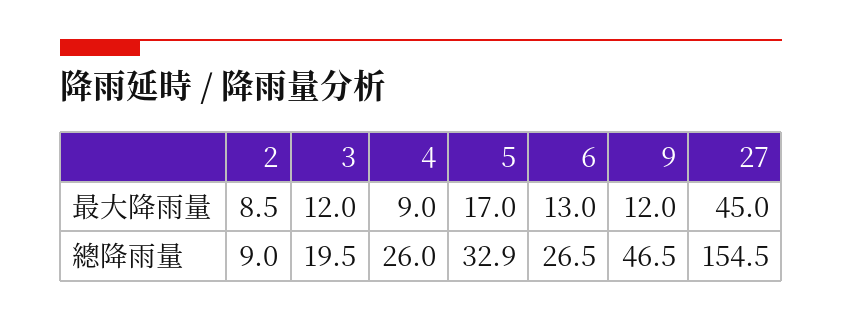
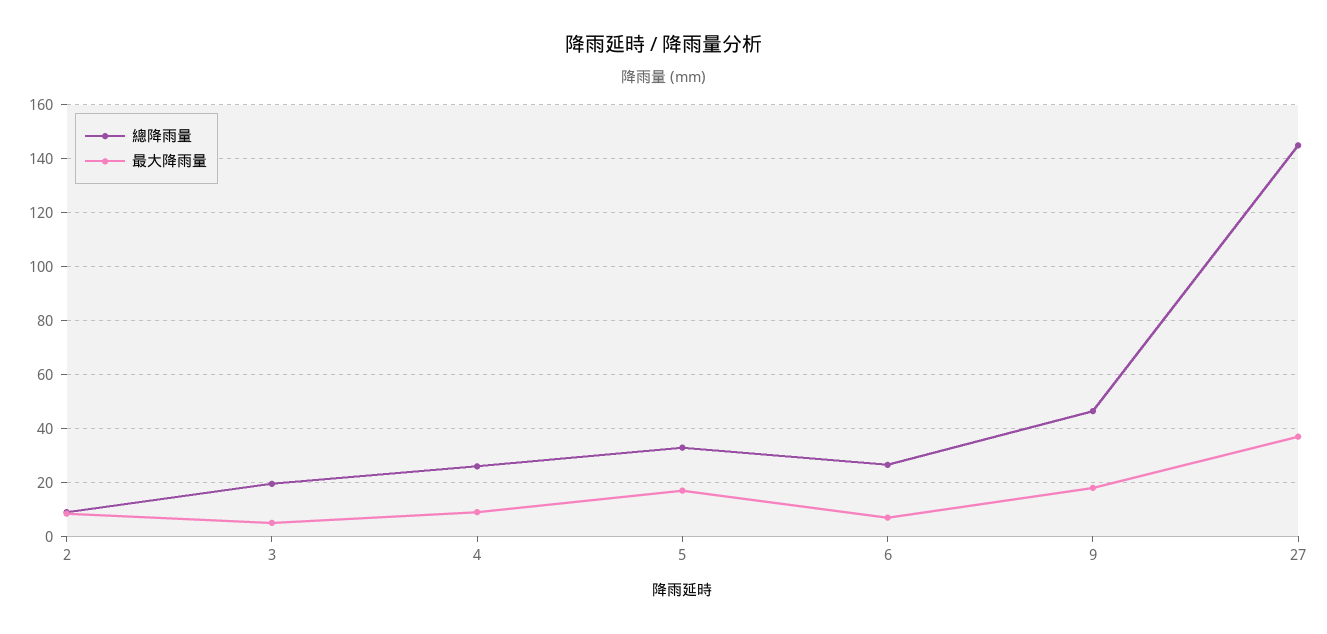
  {
    "最大降雨量": {
      "2": 8.5,
-     "3": 12,
+     "3": 5,
      "4": 9,
      "5": 17,
-     "6": 13,
+     "6": 7.5,
-     "9": 12,
+     "9": 17.5,
-     "27": 45
+     "27": 37.5
    },
    "總降雨量": {
      "2": 9,
      "3": 19.5,
      "4": 26,
      "5": 32.9,
      "6": 26.5,
      "9": 46.5,
-     "27": 154.5
+     "27": 145
    }
  }

